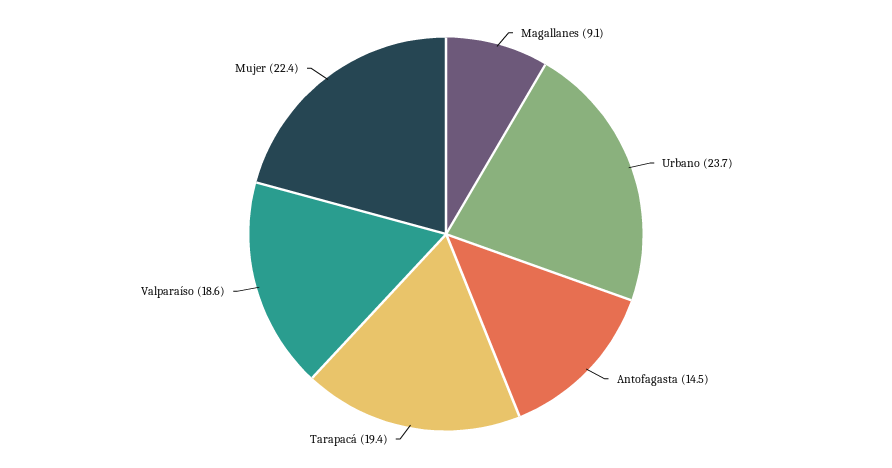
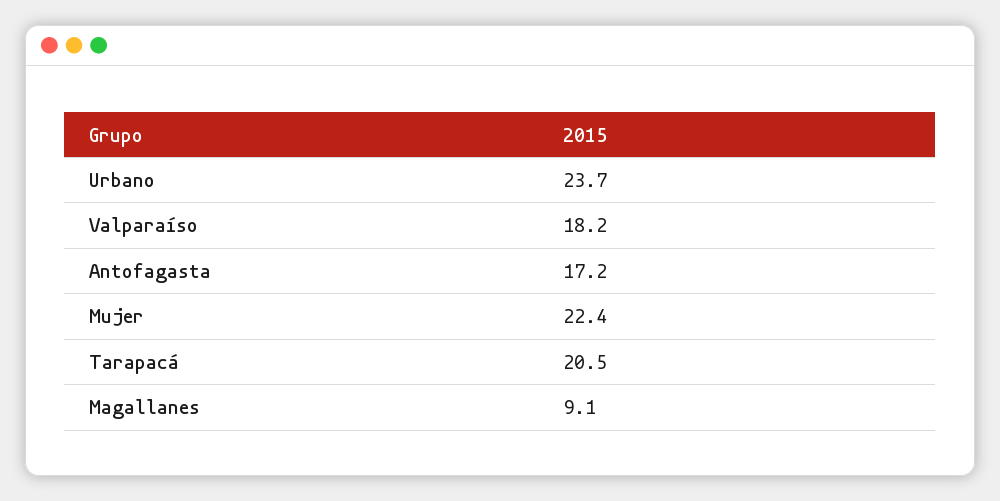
  {
    "Magallanes": 9.1,
    "Urbano": 23.7,
-   "Antofagasta": 14.5,
+   "Antofagasta": 17.2,
-   "Tarapacá": 19.4,
+   "Tarapacá": 20.5,
-   "Valparaíso": 18.6,
+   "Valparaíso": 18.2,
    "Mujer": 22.4
  }

